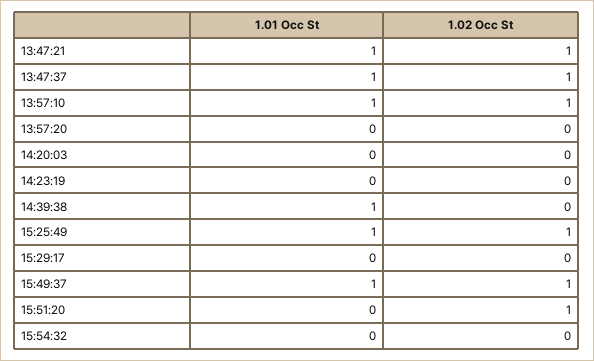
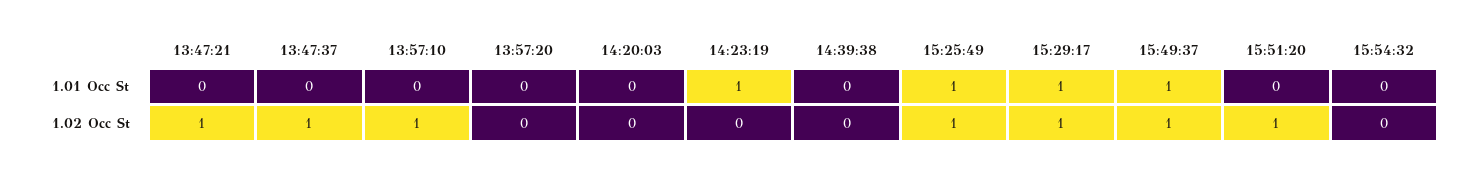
  {
    "1.01 Occ St": {
-     "13:47:21": 1,
+     "13:47:21": 0,
-     "13:47:37": 1,
+     "13:47:37": 0,
-     "13:57:10": 1,
+     "13:57:10": 0,
      "13:57:20": 0,
      "14:20:03": 0,
-     "14:23:19": 0,
+     "14:23:19": 1,
-     "14:39:38": 1,
+     "14:39:38": 0,
      "15:25:49": 1,
-     "15:29:17": 0,
+     "15:29:17": 1,
      "15:49:37": 1,
      "15:51:20": 0,
      "15:54:32": 0
    },
    "1.02 Occ St": {
      "13:47:21": 1,
      "13:47:37": 1,
      "13:57:10": 1,
      "13:57:20": 0,
      "14:20:03": 0,
      "14:23:19": 0,
      "14:39:38": 0,
      "15:25:49": 1,
-     "15:29:17": 0,
+     "15:29:17": 1,
      "15:49:37": 1,
      "15:51:20": 1,
      "15:54:32": 0
    }
  }

